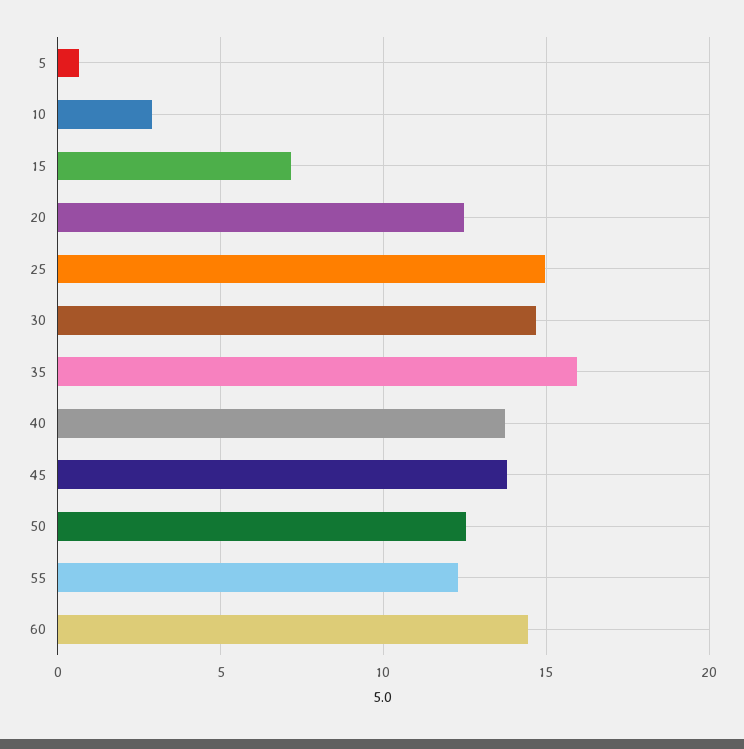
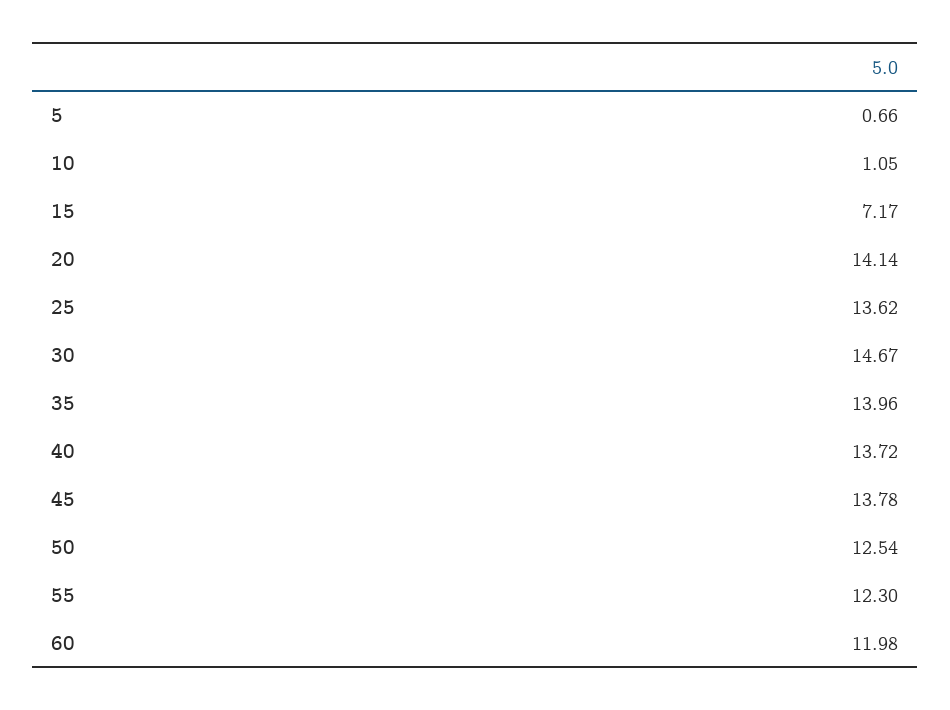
  {
    "5": 0.66,
-   "10": 3,
+   "10": 1.05,
    "15": 7.17,
-   "20": 12.5,
+   "20": 14.14,
-   "25": 15,
+   "25": 13.62,
    "30": 14.67,
-   "35": 16,
+   "35": 13.96,
    "40": 13.72,
    "45": 13.78,
    "50": 12.54,
    "55": 12.3,
-   "60": 14.5
+   "60": 11.98
  }

